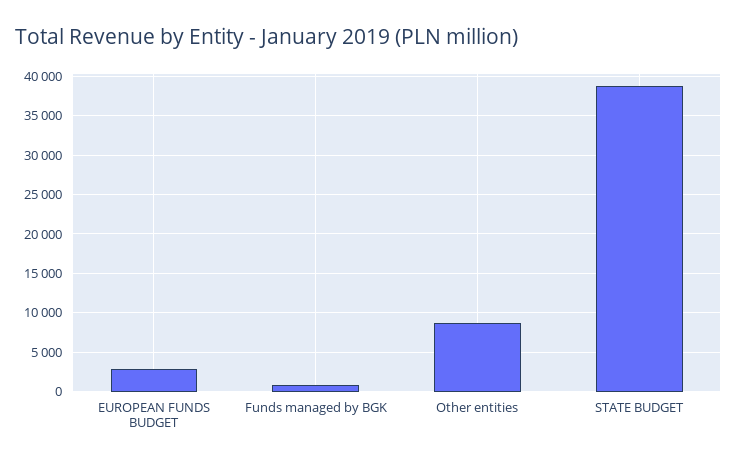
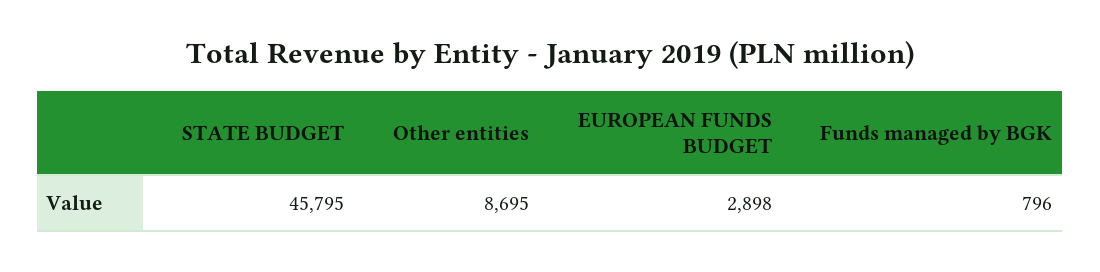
  {
    "EUROPEAN FUNDS BUDGET": 2898,
    "Funds managed by BGK": 796,
    "Other entities": 8695,
-   "STATE BUDGET": 39000
+   "STATE BUDGET": 45795
  }

